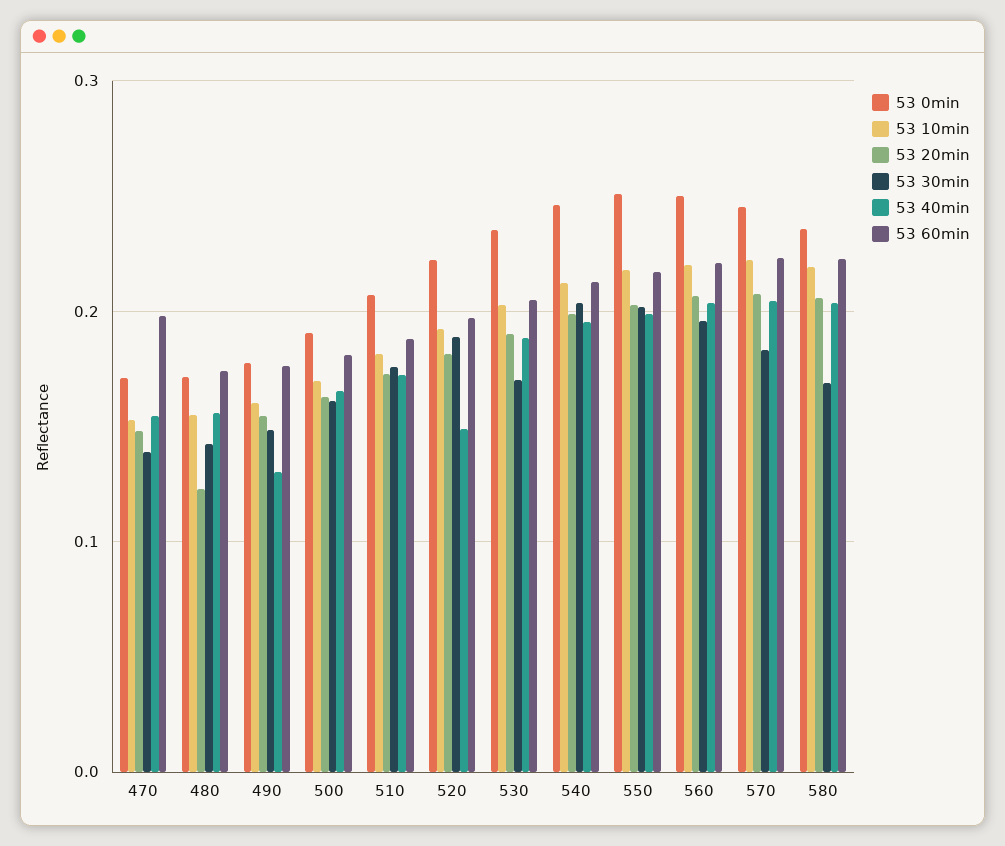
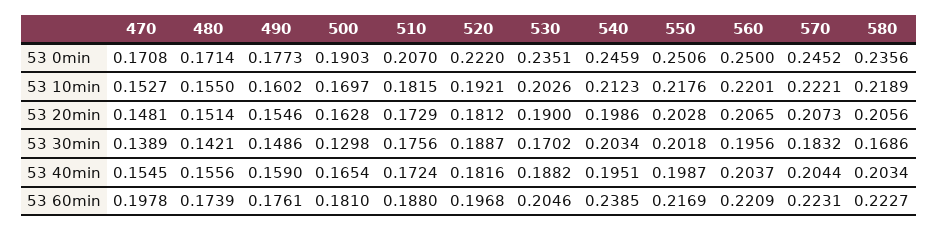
  {
    "53 0min": {
      "470": 0.1708,
      "480": 0.1714,
      "490": 0.1773,
      "500": 0.1903,
      "510": 0.207,
      "520": 0.222,
      "530": 0.2351,
      "540": 0.2459,
      "550": 0.2506,
      "560": 0.25,
      "570": 0.2452,
      "580": 0.2356
    },
    "53 10min": {
      "470": 0.1527,
      "480": 0.155,
      "490": 0.1602,
      "500": 0.1697,
      "510": 0.1815,
      "520": 0.1921,
      "530": 0.2026,
      "540": 0.2123,
      "550": 0.2176,
      "560": 0.2201,
      "570": 0.2221,
      "580": 0.2189
    },
    "53 20min": {
      "470": 0.1481,
-     "480": 0.12,
+     "480": 0.1514,
      "490": 0.1546,
      "500": 0.1628,
      "510": 0.1729,
      "520": 0.1812,
      "530": 0.19,
      "540": 0.1986,
      "550": 0.2028,
      "560": 0.2065,
      "570": 0.2073,
      "580": 0.2056
    },
    "53 30min": {
      "470": 0.1389,
      "480": 0.1421,
      "490": 0.1486,
-     "500": 0.16,
+     "500": 0.1298,
      "510": 0.1756,
      "520": 0.1887,
      "530": 0.1702,
      "540": 0.2034,
      "550": 0.2018,
      "560": 0.1956,
      "570": 0.1832,
      "580": 0.1686
    },
    "53 40min": {
      "470": 0.1545,
      "480": 0.1556,
-     "490": 0.13,
+     "490": 0.159,
      "500": 0.1654,
      "510": 0.1724,
-     "520": 0.15,
+     "520": 0.1816,
      "530": 0.1882,
      "540": 0.1951,
      "550": 0.1987,
      "560": 0.2037,
      "570": 0.2044,
      "580": 0.2034
    },
    "53 60min": {
      "470": 0.1978,
      "480": 0.1739,
      "490": 0.1761,
      "500": 0.181,
      "510": 0.188,
      "520": 0.1968,
      "530": 0.2046,
-     "540": 0.21,
+     "540": 0.2385,
      "550": 0.2169,
      "560": 0.2209,
      "570": 0.2231,
      "580": 0.2227
    }
  }

